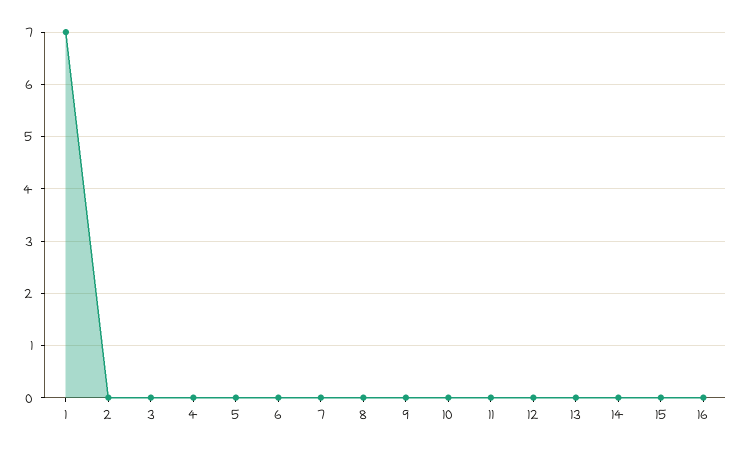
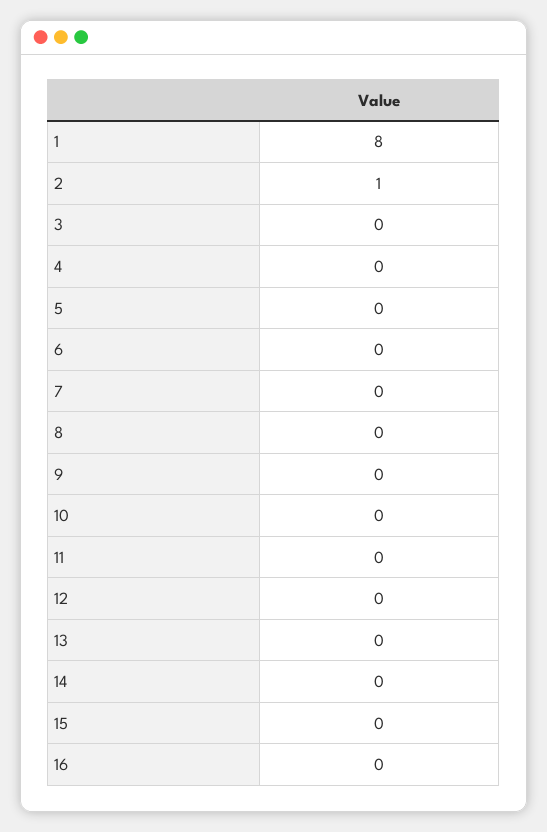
  {
-   "1": 7,
+   "1": 8,
-   "2": 0,
+   "2": 1,
    "3": 0,
    "4": 0,
    "5": 0,
    "6": 0,
    "7": 0,
    "8": 0,
    "9": 0,
    "10": 0,
    "11": 0,
    "12": 0,
    "13": 0,
    "14": 0,
    "15": 0,
    "16": 0
  }

